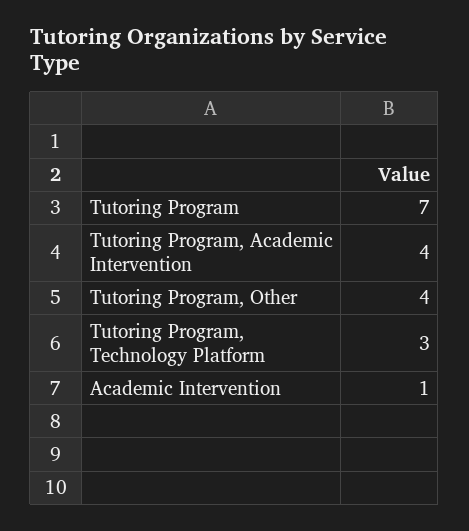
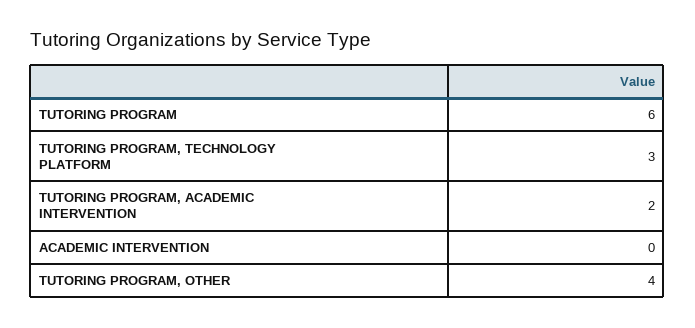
  {
-   "Tutoring Program": 7,
+   "Tutoring Program": 6,
-   "Tutoring Program, Academic Intervention": 4,
+   "Tutoring Program, Academic Intervention": 2,
    "Tutoring Program, Other": 4,
    "Tutoring Program, Technology Platform": 3,
-   "Academic Intervention": 1
+   "Academic Intervention": 0
  }

